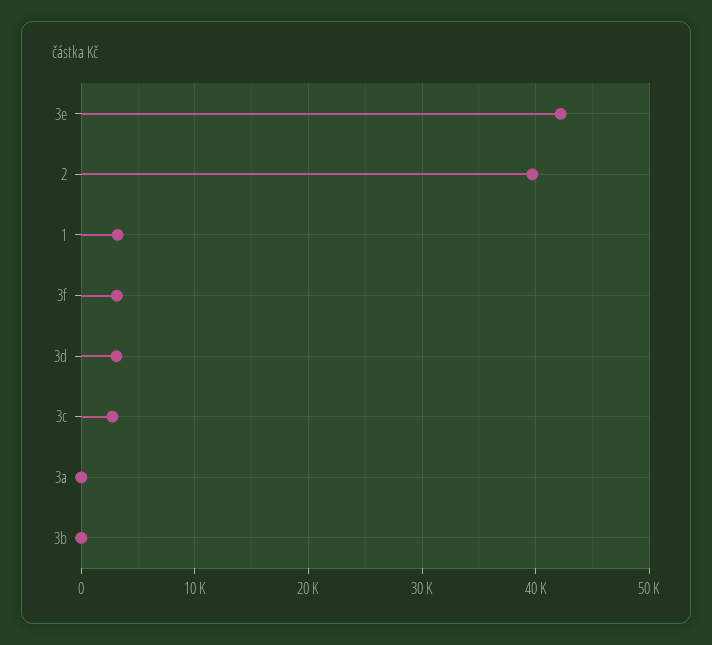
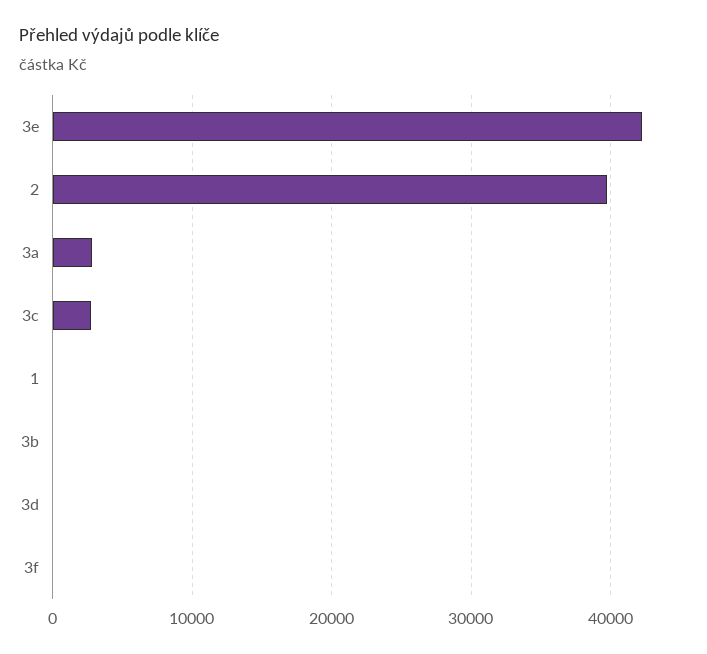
  {
    "3e": 42000,
    "2": 40000,
-   "1": 3000,
+   "1": 0,
-   "3f": 3000,
+   "3f": 0,
-   "3d": 3000,
+   "3d": 0,
    "3c": 3000,
-   "3a": 0,
+   "3a": 3000,
    "3b": 0
  }

